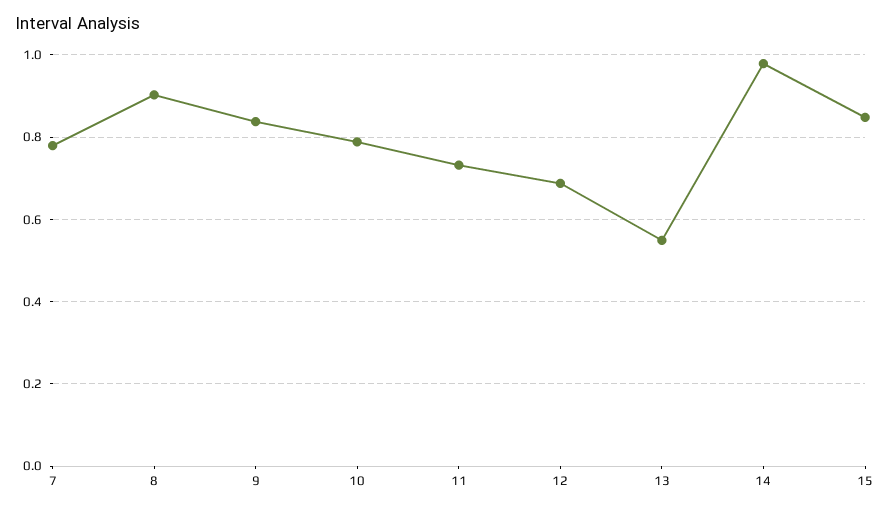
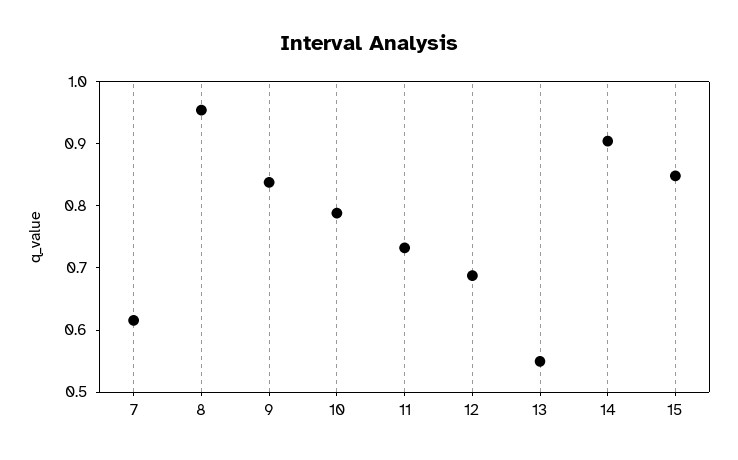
  {
-   "7": 0.78,
+   "7": 0.62,
-   "8": 0.9,
+   "8": 0.96,
    "9": 0.84,
    "10": 0.78,
    "11": 0.74,
    "12": 0.68,
    "13": 0.54,
-   "14": 0.98,
+   "14": 0.9,
    "15": 0.84
  }

